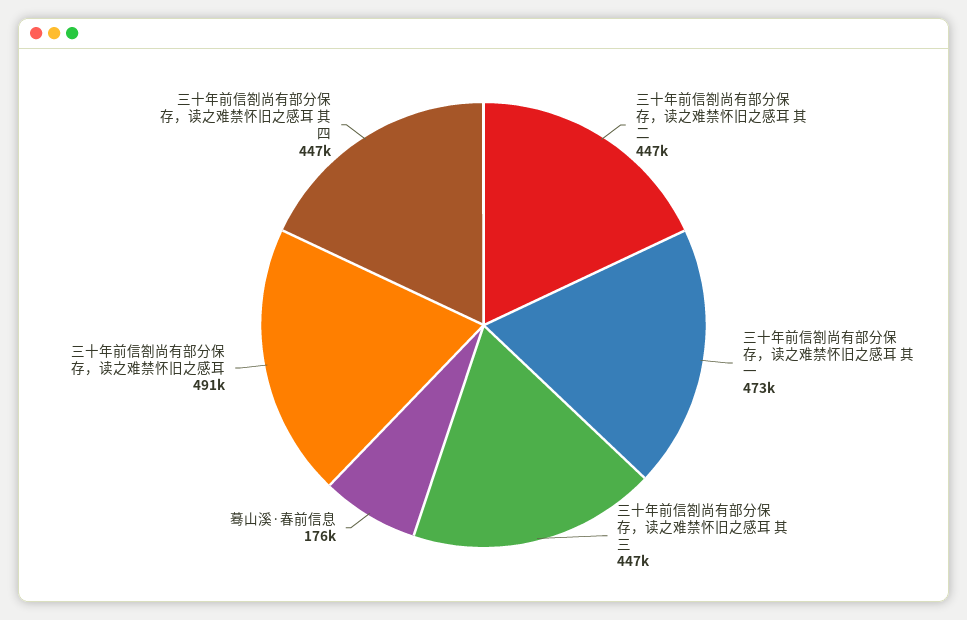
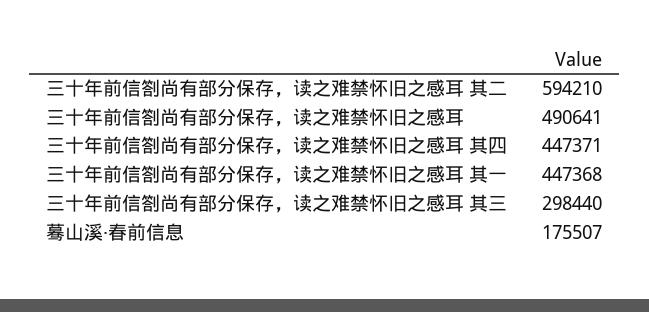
  {
-   "三十年前信劄尚有部分保存，读之难禁怀旧之感耳 其二": 447000,
+   "三十年前信劄尚有部分保存，读之难禁怀旧之感耳 其二": 594210,
-   "三十年前信劄尚有部分保存，读之难禁怀旧之感耳 其一": 473000,
+   "三十年前信劄尚有部分保存，读之难禁怀旧之感耳 其一": 447368,
-   "三十年前信劄尚有部分保存，读之难禁怀旧之感耳 其三": 447000,
+   "三十年前信劄尚有部分保存，读之难禁怀旧之感耳 其三": 298440,
    "蓦山溪·春前信息": 175507,
    "三十年前信劄尚有部分保存，读之难禁怀旧之感耳": 490641,
    "三十年前信劄尚有部分保存，读之难禁怀旧之感耳 其四": 447371
  }

